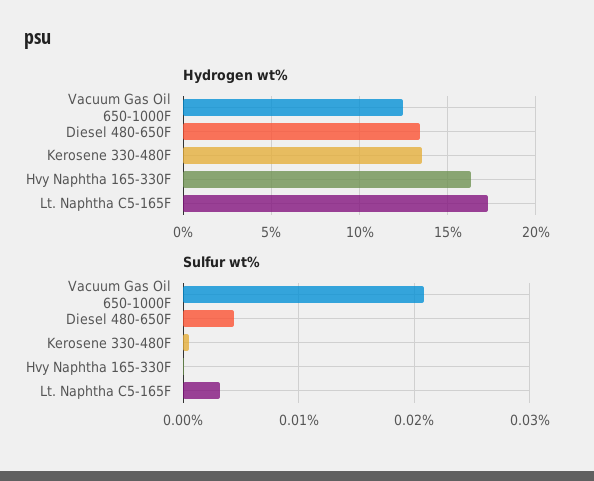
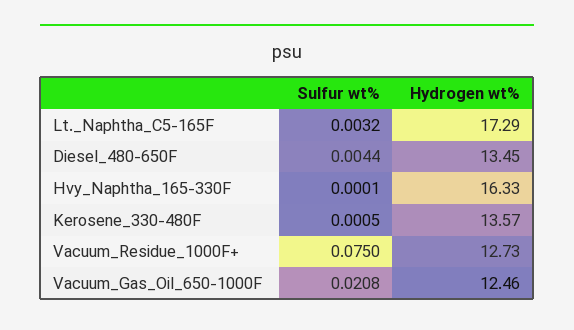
  {
    "Hydrogen wt%": {
      "Vacuum Gas Oil 650-1000F": 12.46,
      "Diesel 480-650F": 13.45,
      "Kerosene 330-480F": 13.57,
      "Hvy Naphtha 165-330F": 16.33,
-     "Lt. Naphtha C5-165F": 17.29
+     "Lt. Naphtha C5-165F": 17.29,
+     "Vacuum_Residue_1000F+": 12.73
    },
    "Sulfur wt%": {
      "Vacuum Gas Oil 650-1000F": 0.0208,
      "Diesel 480-650F": 0.0044,
      "Kerosene 330-480F": 0.0005,
      "Hvy Naphtha 165-330F": 0.0001,
-     "Lt. Naphtha C5-165F": 0.0032
+     "Lt. Naphtha C5-165F": 0.0032,
+     "Vacuum_Residue_1000F+": 0.075
    }
  }

